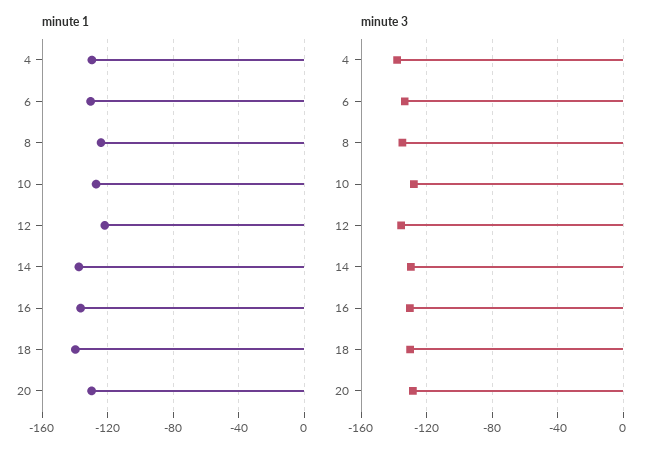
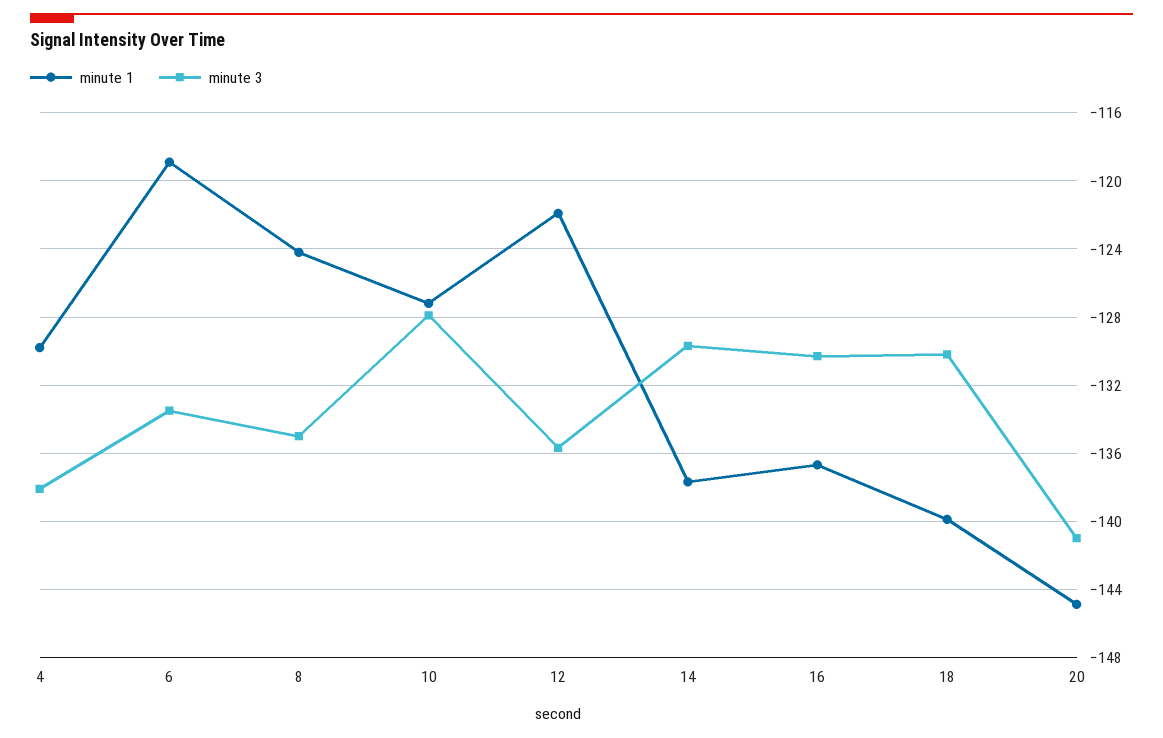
  {
    "minute 1": {
      "4": -130,
-     "6": -130,
+     "6": -119,
      "8": -124,
      "10": -127,
      "12": -122,
      "14": -137.5,
      "16": -136.5,
      "18": -140,
-     "20": -130
+     "20": -145
    },
    "minute 3": {
      "4": -138,
      "6": -133.5,
      "8": -135,
      "10": -128,
      "12": -135.5,
      "14": -129.5,
      "16": -130.5,
      "18": -130,
-     "20": -130
+     "20": -141
    }
  }

